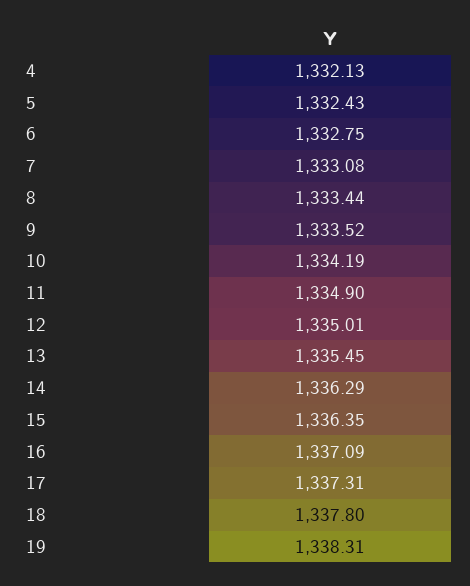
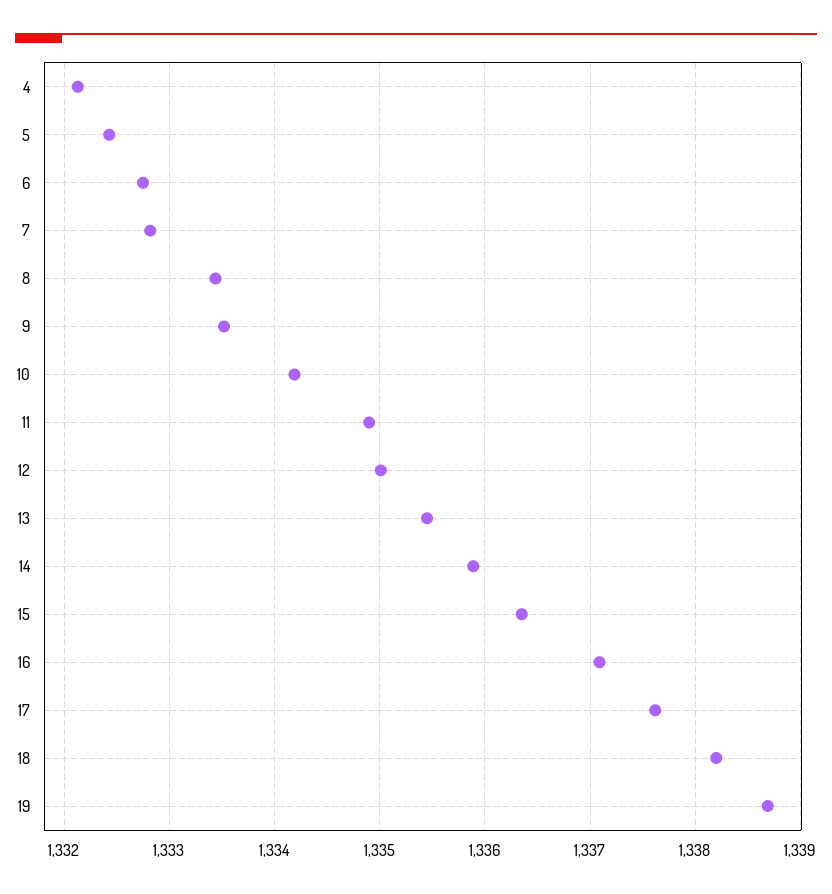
  {
    "4": 1332.13,
    "5": 1332.43,
    "6": 1332.75,
-   "7": 1333.08,
+   "7": 1332.8,
    "8": 1333.44,
    "9": 1333.52,
    "10": 1334.19,
    "11": 1334.9,
    "12": 1335.01,
    "13": 1335.45,
-   "14": 1336.29,
+   "14": 1335.9,
    "15": 1336.35,
    "16": 1337.09,
-   "17": 1337.31,
+   "17": 1337.6,
-   "18": 1337.8,
+   "18": 1338.2,
-   "19": 1338.31
+   "19": 1338.7
  }

